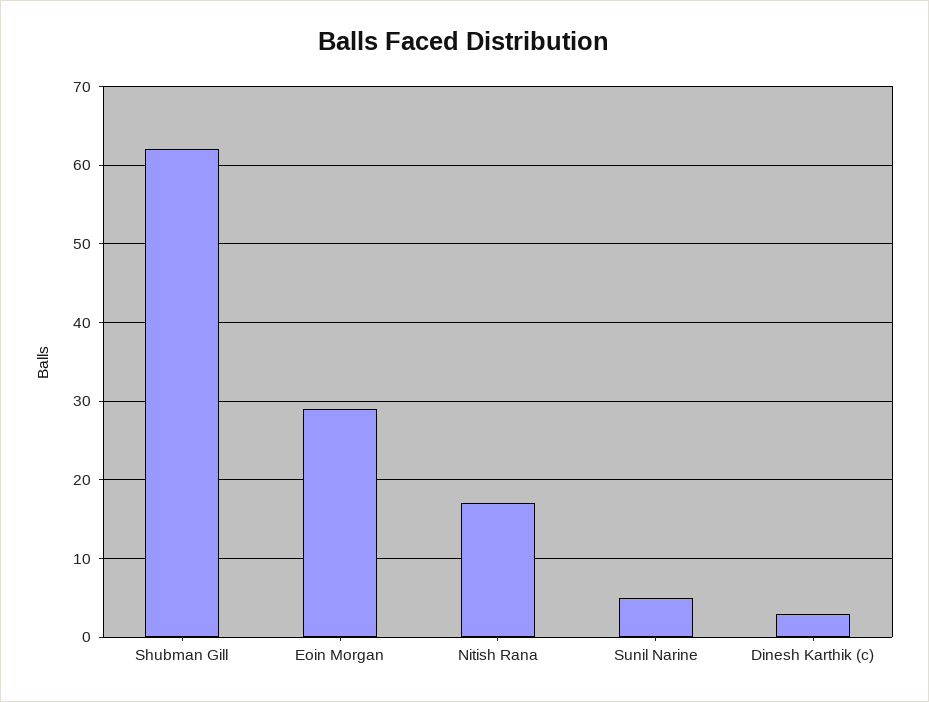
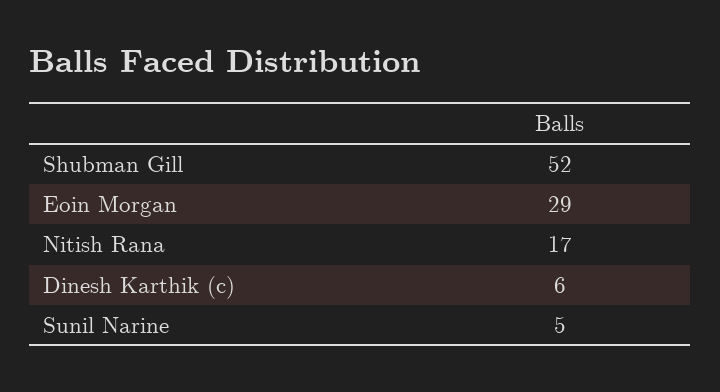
  {
-   "Shubman Gill": 62,
+   "Shubman Gill": 52,
    "Eoin Morgan": 29,
    "Nitish Rana": 17,
    "Sunil Narine": 5,
-   "Dinesh Karthik (c)": 3
+   "Dinesh Karthik (c)": 6
  }

